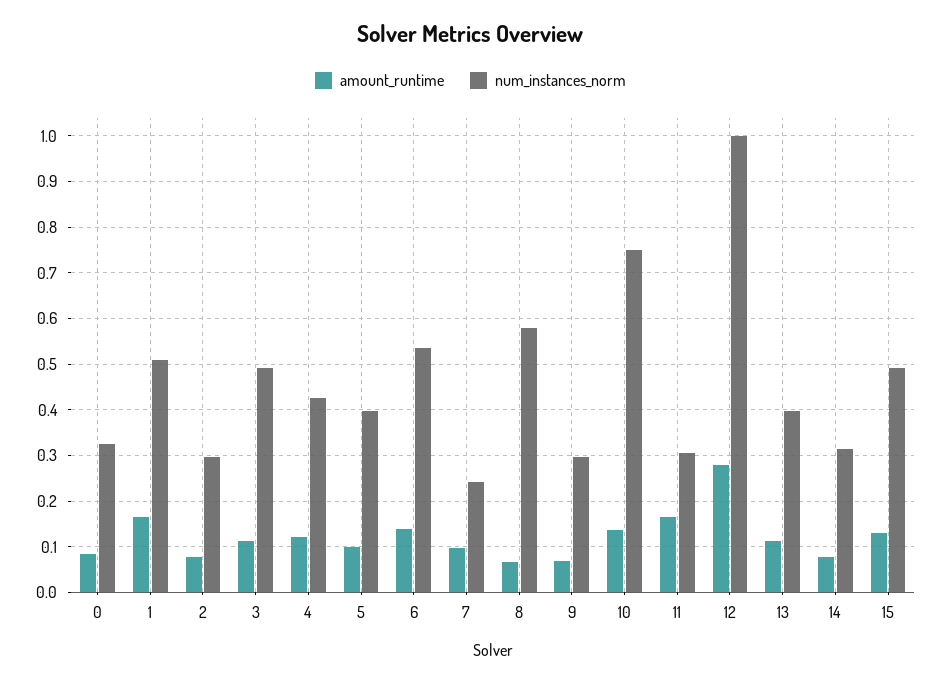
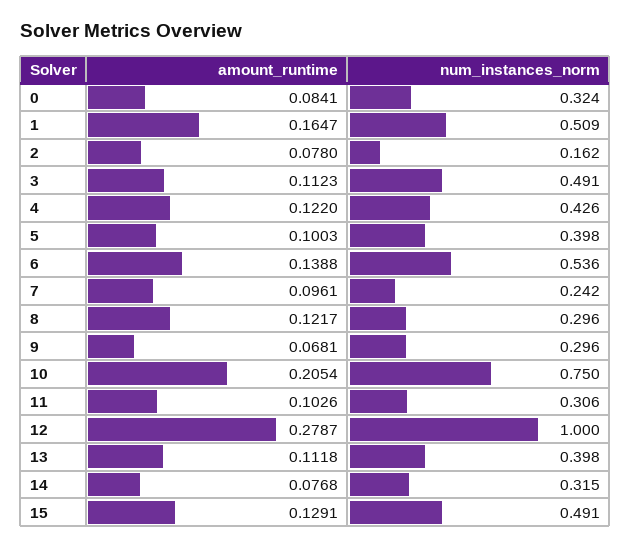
  {
    "amount_runtime": {
      "0": 0.0841,
      "1": 0.1647,
      "2": 0.078,
      "3": 0.1123,
      "4": 0.122,
      "5": 0.1003,
      "6": 0.1388,
      "7": 0.0961,
-     "8": 0.06,
+     "8": 0.1217,
      "9": 0.0681,
-     "10": 0.14,
+     "10": 0.2054,
-     "11": 0.16,
+     "11": 0.1026,
      "12": 0.2787,
      "13": 0.1118,
      "14": 0.0768,
      "15": 0.1291
    },
    "num_instances_norm": {
      "0": 0.324,
      "1": 0.509,
-     "2": 0.3,
+     "2": 0.162,
      "3": 0.491,
      "4": 0.426,
      "5": 0.398,
      "6": 0.536,
      "7": 0.242,
-     "8": 0.58,
+     "8": 0.296,
      "9": 0.296,
      "10": 0.75,
      "11": 0.306,
      "12": 1,
      "13": 0.398,
      "14": 0.315,
      "15": 0.491
    }
  }

